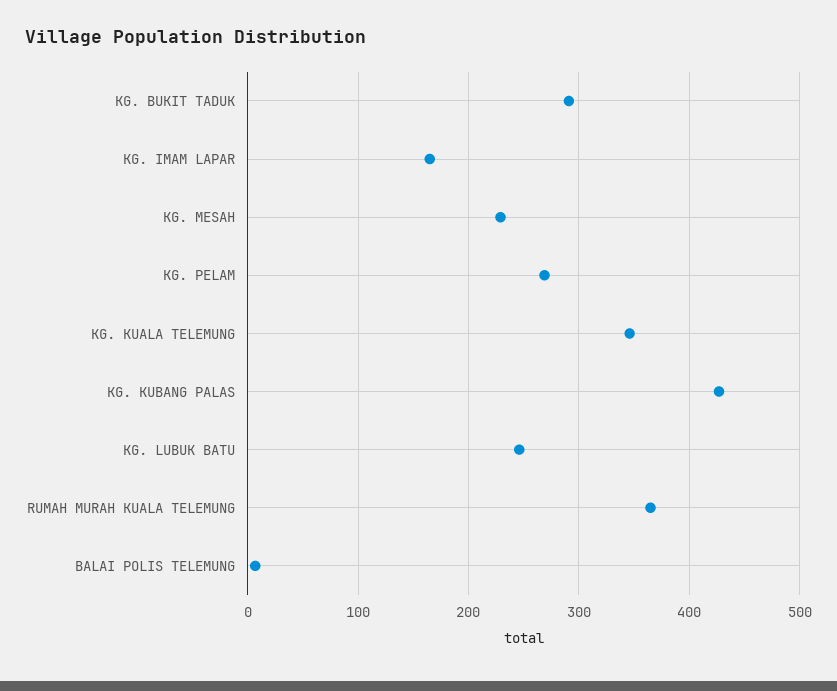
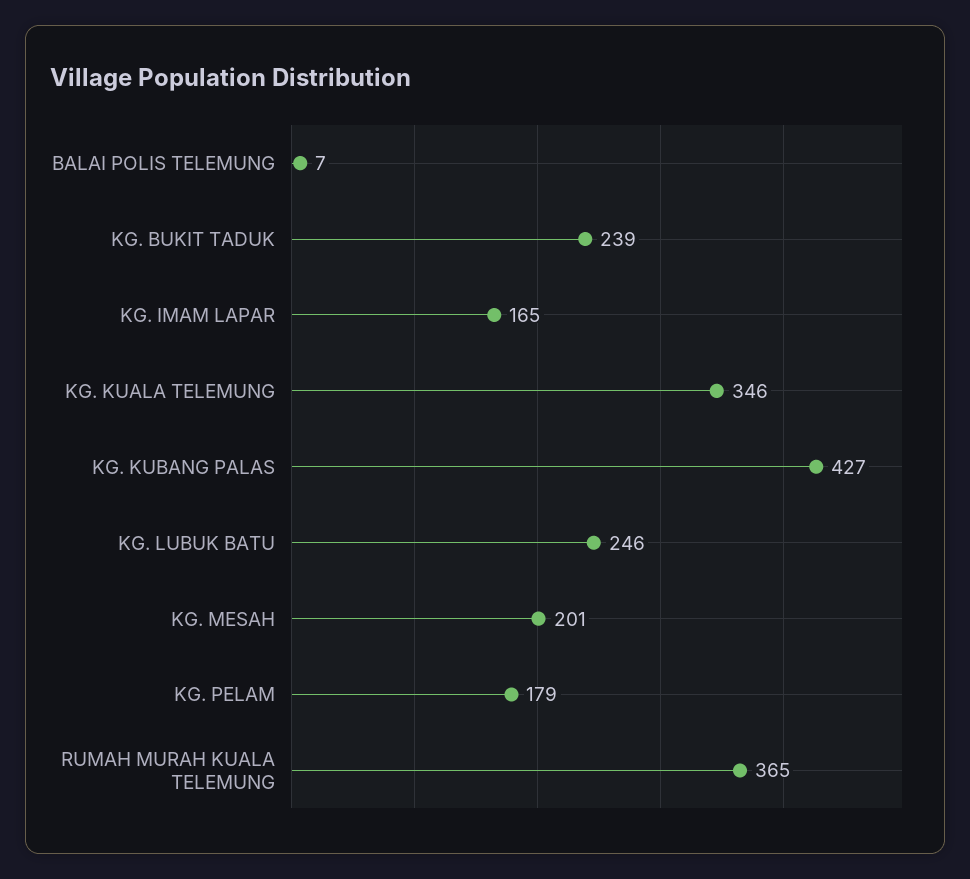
  {
-   "KG. BUKIT TADUK": 290,
+   "KG. BUKIT TADUK": 239,
    "KG. IMAM LAPAR": 165,
-   "KG. MESAH": 230,
+   "KG. MESAH": 201,
-   "KG. PELAM": 270,
+   "KG. PELAM": 179,
    "KG. KUALA TELEMUNG": 346,
    "KG. KUBANG PALAS": 427,
    "KG. LUBUK BATU": 246,
    "RUMAH MURAH KUALA TELEMUNG": 365,
    "BALAI POLIS TELEMUNG": 7
  }

